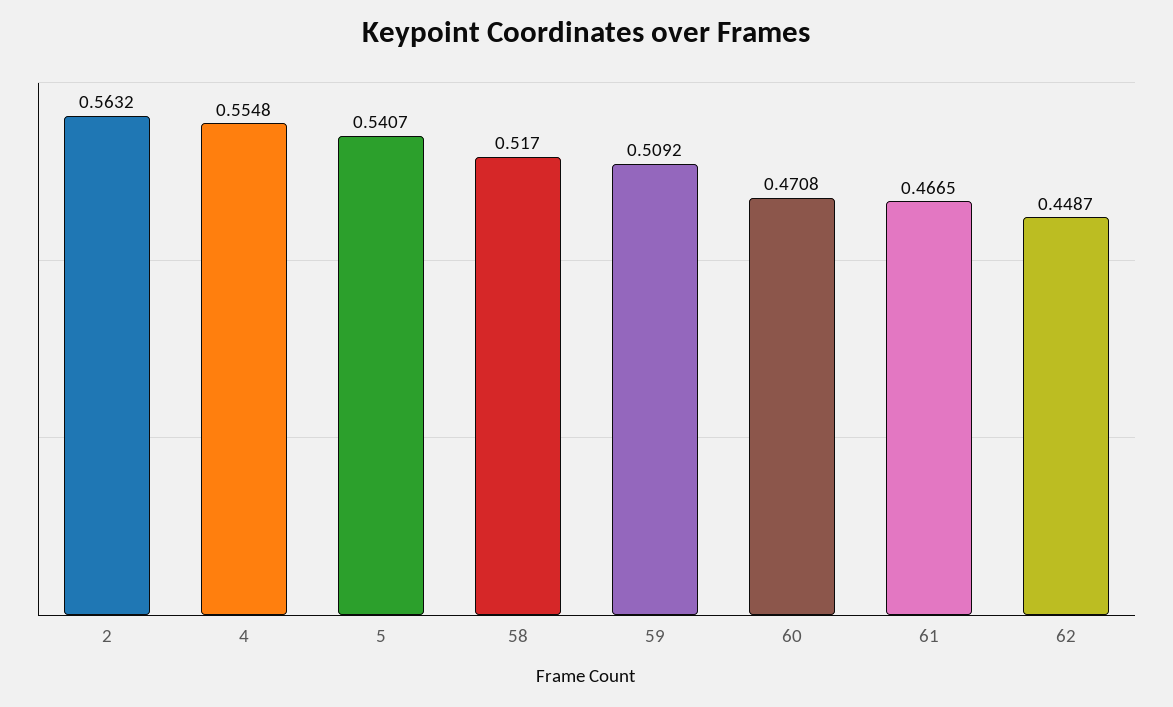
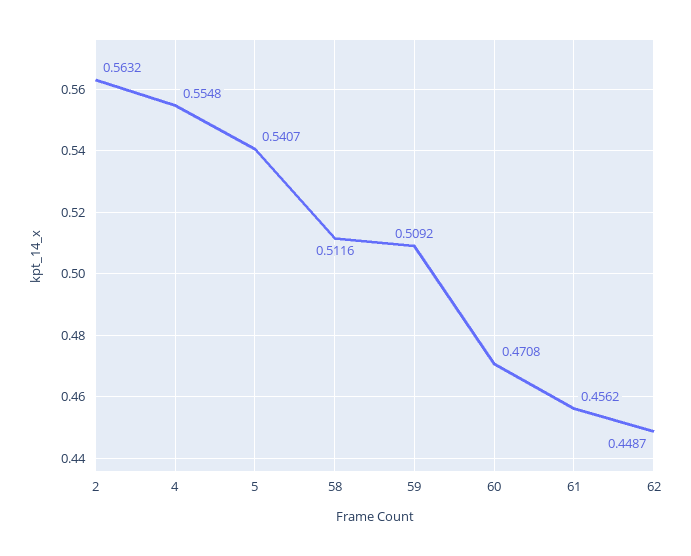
  {
    "2": 0.5632,
    "4": 0.5548,
    "5": 0.5407,
-   "58": 0.517,
+   "58": 0.5116,
    "59": 0.5092,
    "60": 0.4708,
-   "61": 0.4665,
+   "61": 0.4562,
    "62": 0.4487
  }

